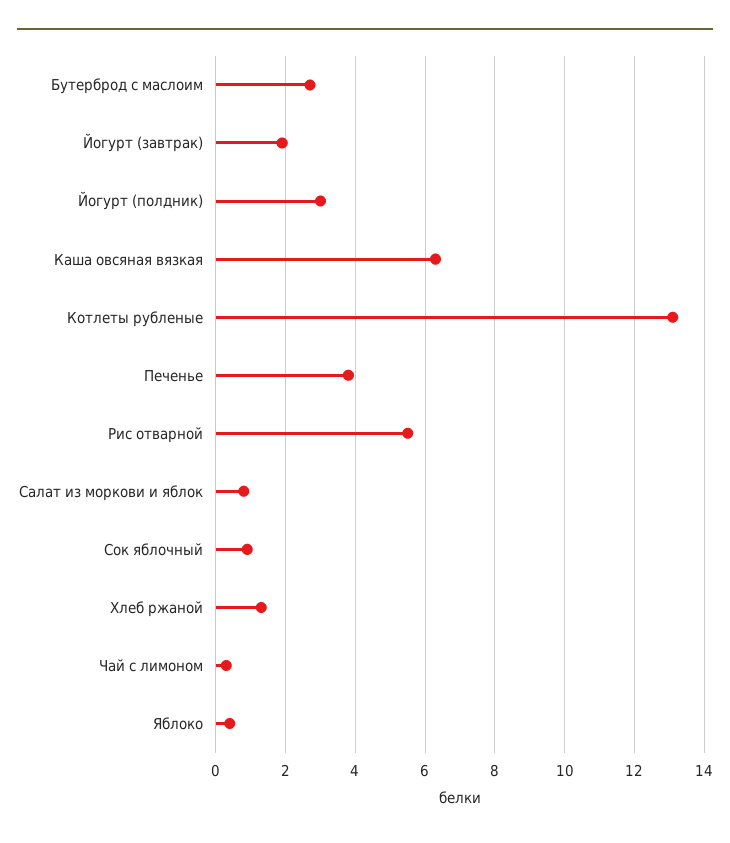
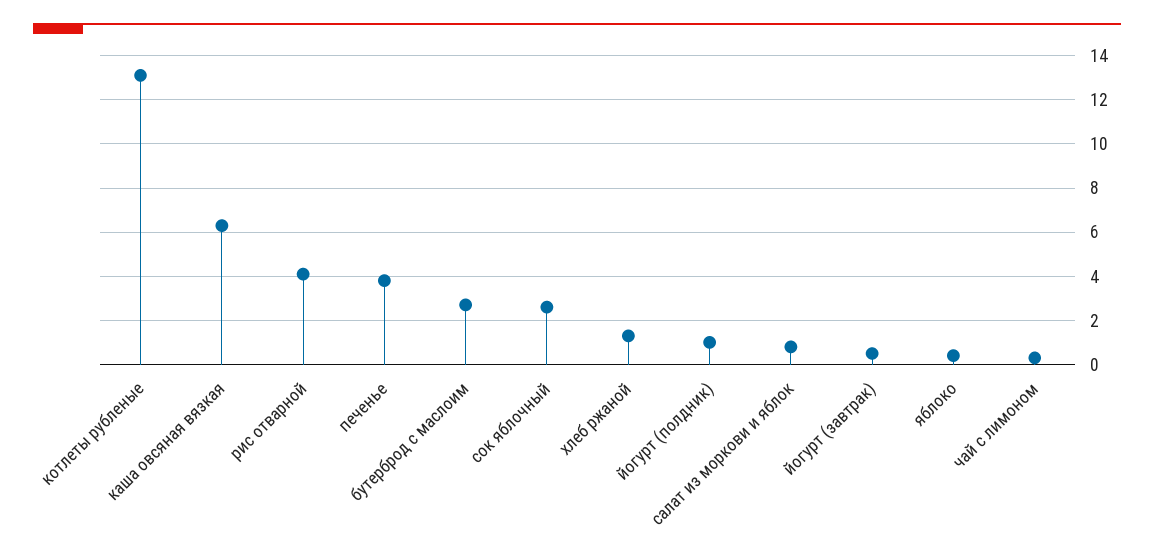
  {
    "Бутерброд с маслоим": 2.5,
-   "Йогурт (завтрак)": 2,
+   "Йогурт (завтрак)": 0.5,
-   "Йогурт (полдник)": 3,
+   "Йогурт (полдник)": 1,
    "Каша овсяная вязкая": 6.5,
    "Котлеты рубленые": 13,
    "Печенье": 4,
-   "Рис отварной": 5.5,
+   "Рис отварной": 4,
    "Салат из моркови и яблок": 1,
-   "Сок яблочный": 1,
+   "Сок яблочный": 2.5,
    "Хлеб ржаной": 1.5,
    "Чай с лимоном": 0.5,
    "Яблоко": 0.5
  }

